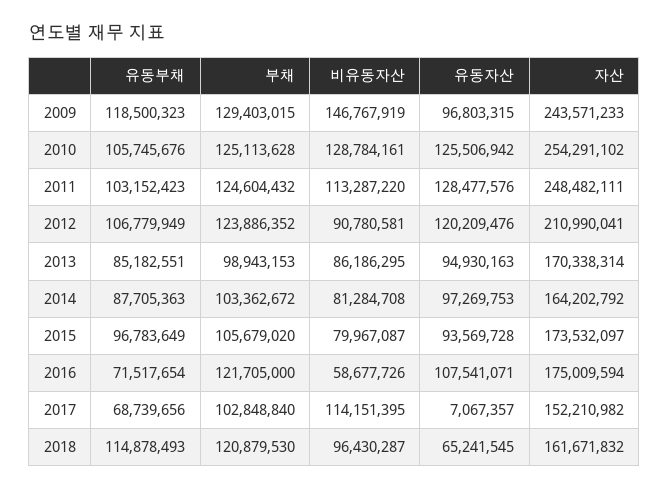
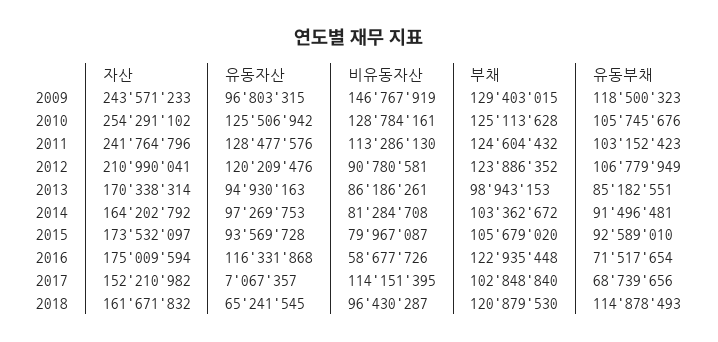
  {
    "유동부채": {
      "2009": 118500323,
      "2010": 105745676,
      "2011": 103152423,
      "2012": 106779949,
      "2013": 85182551,
-     "2014": 87705363,
+     "2014": 91496481,
-     "2015": 96783649,
+     "2015": 92589010,
      "2016": 71517654,
      "2017": 68739656,
      "2018": 114878493
    },
    "부채": {
      "2009": 129403015,
      "2010": 125113628,
      "2011": 124604432,
      "2012": 123886352,
      "2013": 98943153,
      "2014": 103362672,
      "2015": 105679020,
-     "2016": 121705000,
+     "2016": 122935448,
      "2017": 102848840,
      "2018": 120879530
    },
    "비유동자산": {
      "2009": 146767919,
      "2010": 128784161,
-     "2011": 113287220,
+     "2011": 113286130,
      "2012": 90780581,
-     "2013": 86186295,
+     "2013": 86186261,
      "2014": 81284708,
      "2015": 79967087,
      "2016": 58677726,
      "2017": 114151395,
      "2018": 96430287
    },
    "유동자산": {
      "2009": 96803315,
      "2010": 125506942,
      "2011": 128477576,
      "2012": 120209476,
      "2013": 94930163,
      "2014": 97269753,
      "2015": 93569728,
-     "2016": 107541071,
+     "2016": 116331868,
      "2017": 7067357,
      "2018": 65241545
    },
    "자산": {
      "2009": 243571233,
      "2010": 254291102,
-     "2011": 248482111,
+     "2011": 241764796,
      "2012": 210990041,
      "2013": 170338314,
      "2014": 164202792,
      "2015": 173532097,
      "2016": 175009594,
      "2017": 152210982,
      "2018": 161671832
    }
  }

